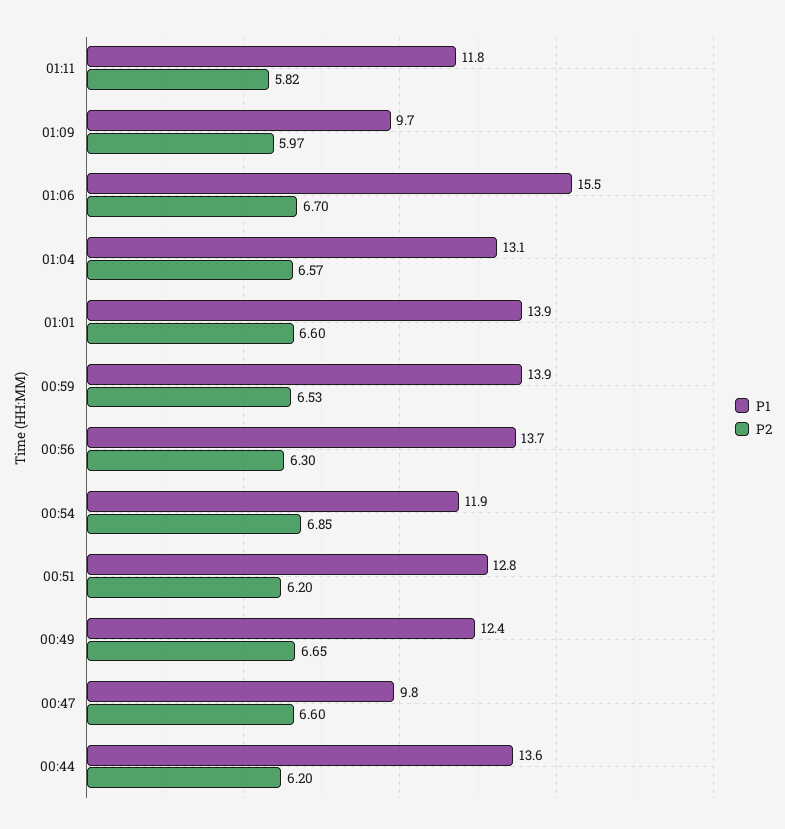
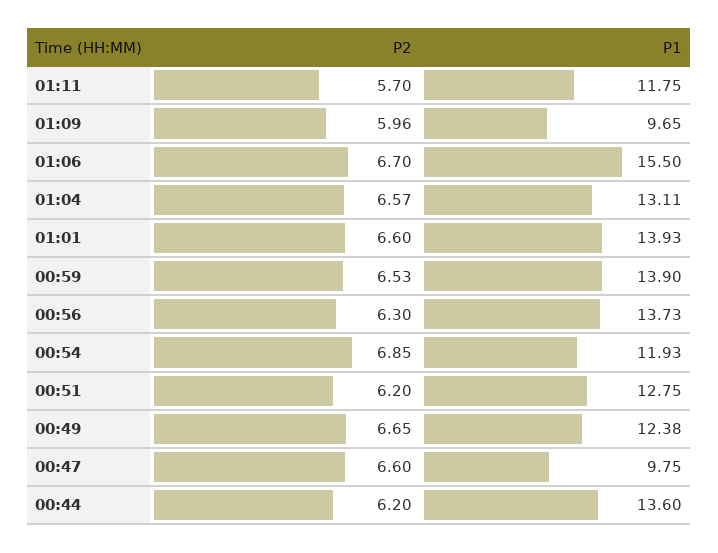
  {
    "P1": {
      "01:11": 11.75,
      "01:09": 9.65,
      "01:06": 15.5,
      "01:04": 13.11,
      "01:01": 13.93,
      "00:59": 13.9,
      "00:56": 13.73,
      "00:54": 11.93,
      "00:51": 12.75,
      "00:49": 12.38,
      "00:47": 9.75,
      "00:44": 13.6
    },
    "P2": {
-     "01:11": 5.82,
+     "01:11": 5.7,
-     "01:09": 5.97,
+     "01:09": 5.96,
      "01:06": 6.7,
      "01:04": 6.57,
      "01:01": 6.6,
      "00:59": 6.53,
      "00:56": 6.3,
      "00:54": 6.85,
      "00:51": 6.2,
      "00:49": 6.65,
      "00:47": 6.6,
      "00:44": 6.2
    }
  }

